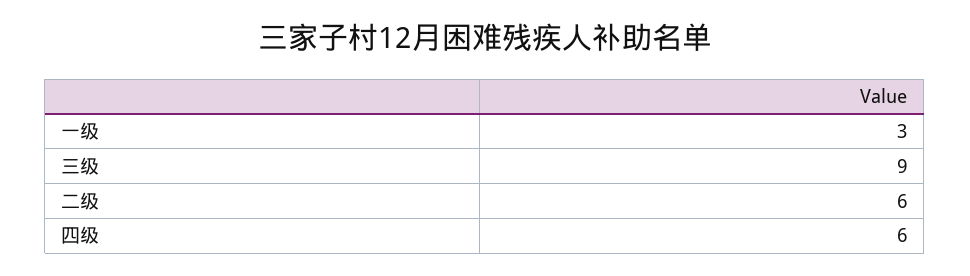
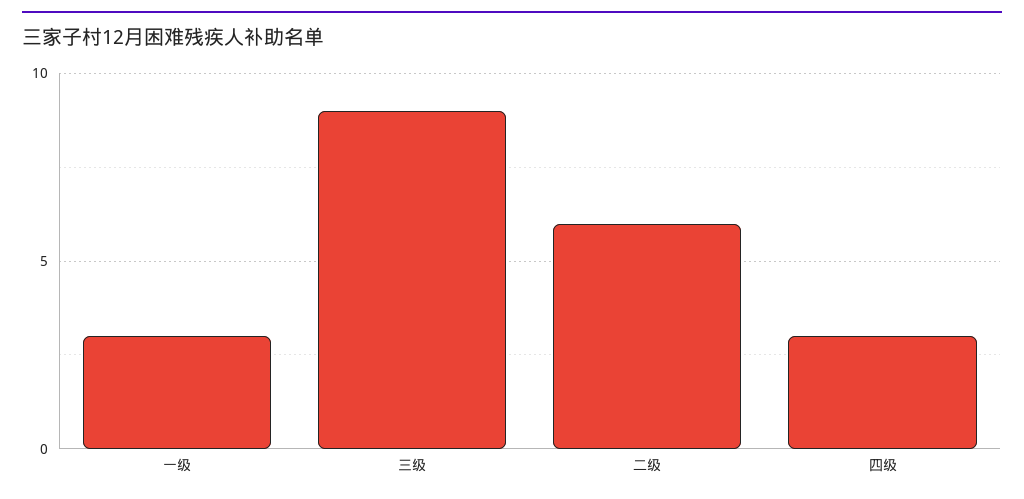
  {
    "一级": 3,
    "三级": 9,
    "二级": 6,
-   "四级": 6
+   "四级": 3
  }

